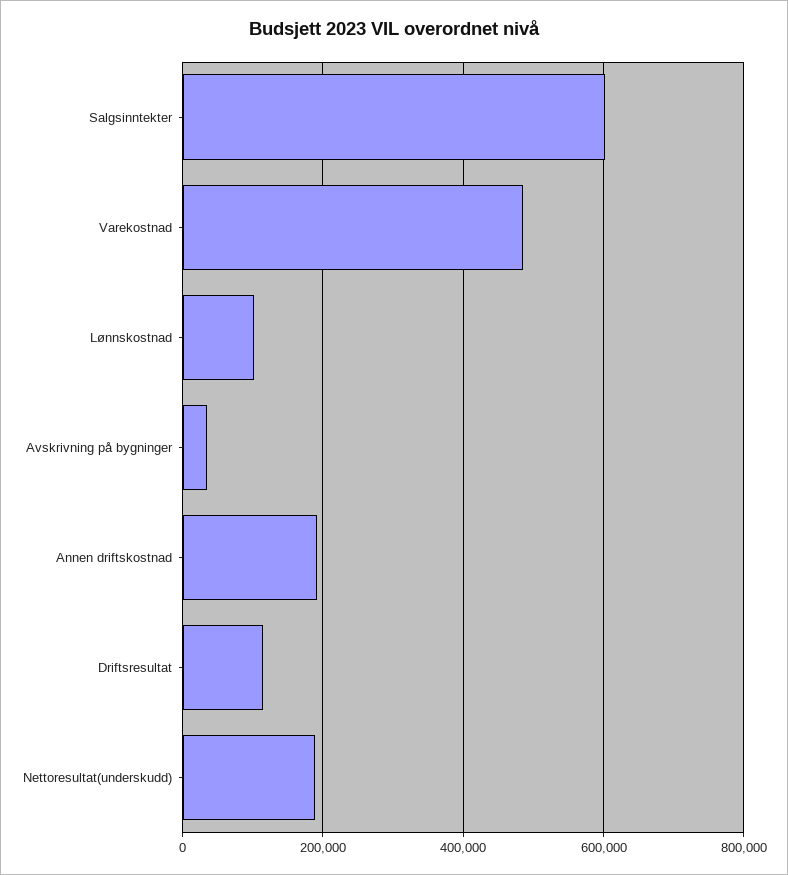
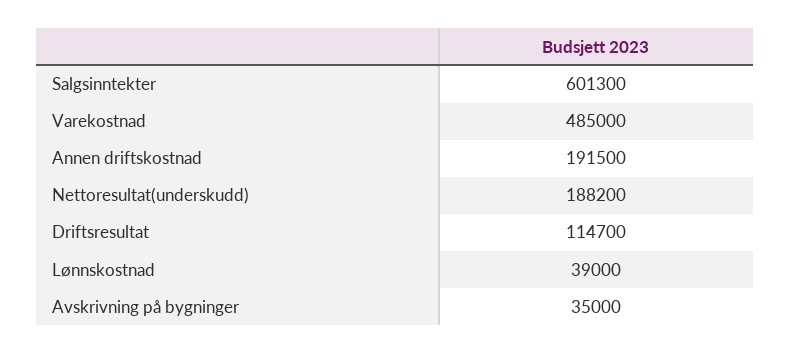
  {
    "Salgsinntekter": 601300,
    "Varekostnad": 485000,
-   "Lønnskostnad": 100000,
+   "Lønnskostnad": 39000,
    "Avskrivning på bygninger": 35000,
    "Annen driftskostnad": 191500,
    "Driftsresultat": 114700,
    "Nettoresultat(underskudd)": 188200
  }

